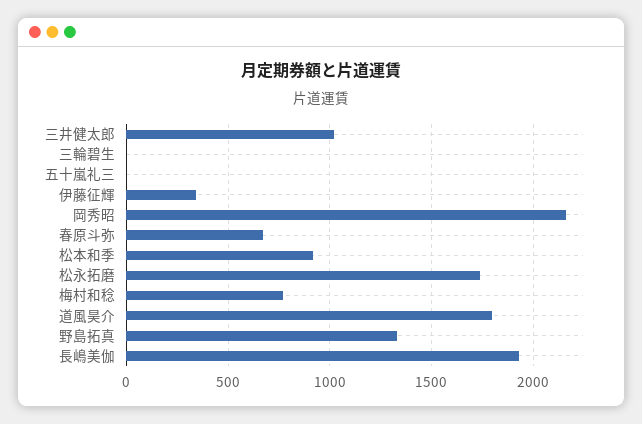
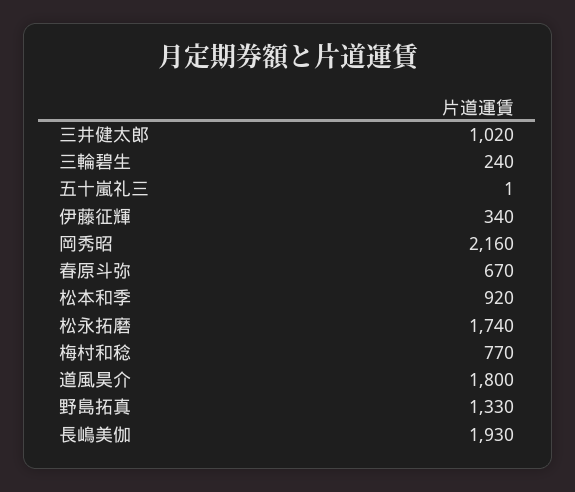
  {
    "三井健太郎": 1020,
-   "三輪碧生": 0,
+   "三輪碧生": 240,
    "五十嵐礼三": 1,
    "伊藤征輝": 340,
    "岡秀昭": 2160,
    "春原斗弥": 670,
    "松本和季": 920,
    "松永拓磨": 1740,
    "梅村和稔": 770,
    "道風昊介": 1800,
    "野島拓真": 1330,
    "長嶋美伽": 1930
  }

